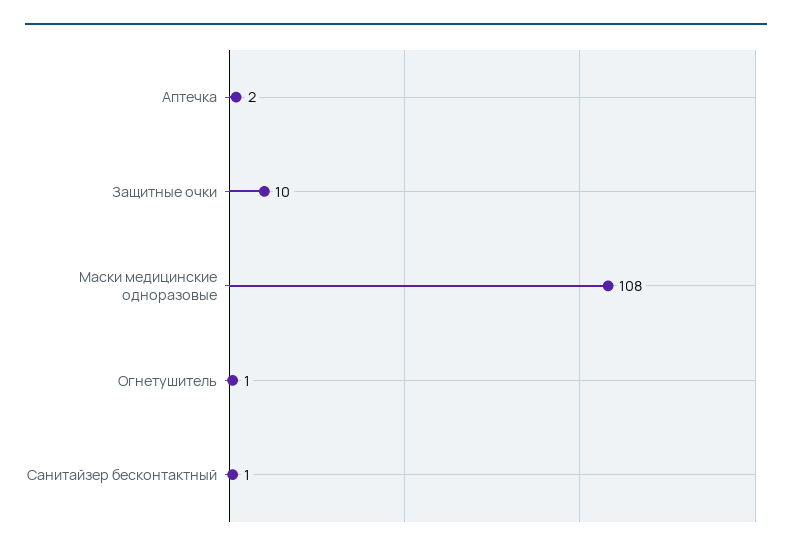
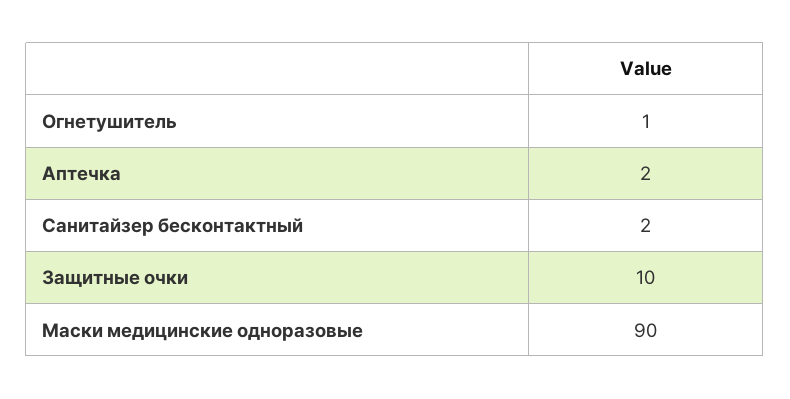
  {
    "Аптечка": 2,
    "Защитные очки": 10,
-   "Маски медицинские одноразовые": 108,
+   "Маски медицинские одноразовые": 90,
    "Огнетушитель": 1,
-   "Санитайзер бесконтактный": 1
+   "Санитайзер бесконтактный": 2
  }

